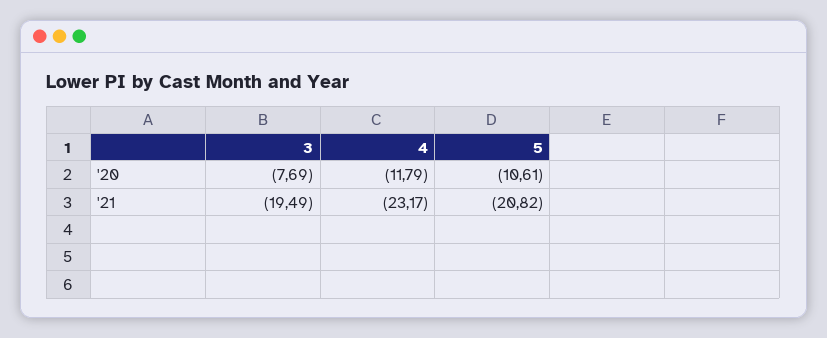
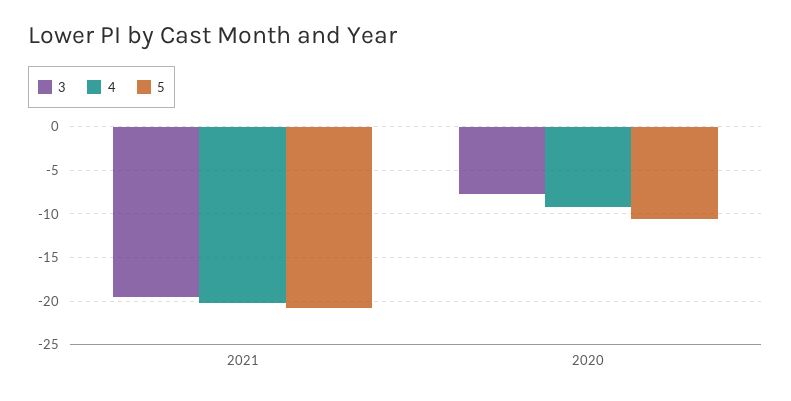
  {
    "3": {
      "'20": -7.69,
      "'21": -19.49
    },
    "4": {
-     "'20": -11.79,
+     "'20": -9,
-     "'21": -23.17
+     "'21": -20
    },
    "5": {
      "'20": -10.61,
      "'21": -20.82
    }
  }

